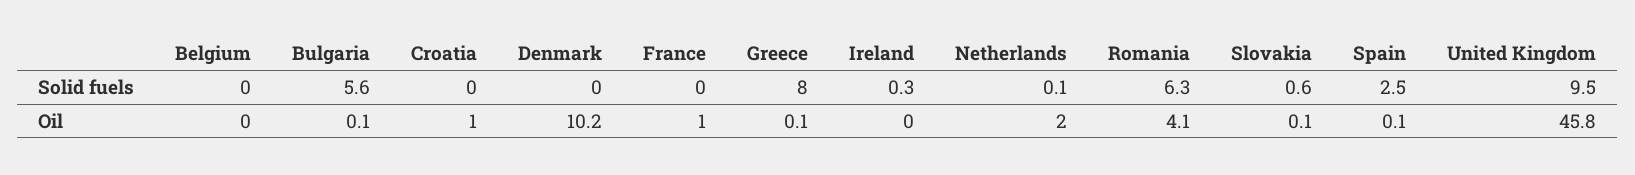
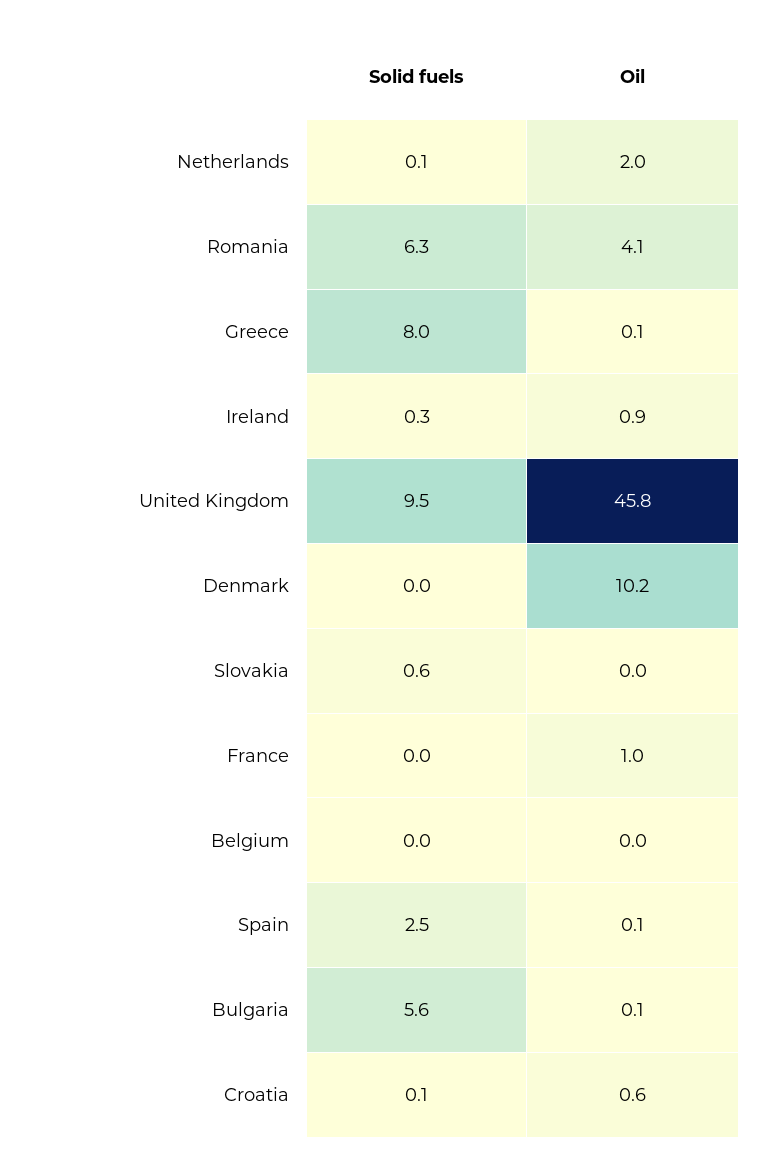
  {
    "Belgium": {
      "Solid fuels": 0,
      "Oil": 0
    },
    "Bulgaria": {
      "Solid fuels": 5.6,
      "Oil": 0.1
    },
    "Croatia": {
-     "Solid fuels": 0,
+     "Solid fuels": 0.1,
-     "Oil": 1
+     "Oil": 0.6
    },
    "Denmark": {
      "Solid fuels": 0,
      "Oil": 10.2
    },
    "France": {
      "Solid fuels": 0,
      "Oil": 1
    },
    "Greece": {
      "Solid fuels": 8,
      "Oil": 0.1
    },
    "Ireland": {
      "Solid fuels": 0.3,
-     "Oil": 0
+     "Oil": 0.9
    },
    "Netherlands": {
      "Solid fuels": 0.1,
      "Oil": 2
    },
    "Romania": {
      "Solid fuels": 6.3,
      "Oil": 4.1
    },
    "Slovakia": {
      "Solid fuels": 0.6,
-     "Oil": 0.1
+     "Oil": 0
    },
    "Spain": {
      "Solid fuels": 2.5,
      "Oil": 0.1
    },
    "United Kingdom": {
      "Solid fuels": 9.5,
      "Oil": 45.8
    }
  }

